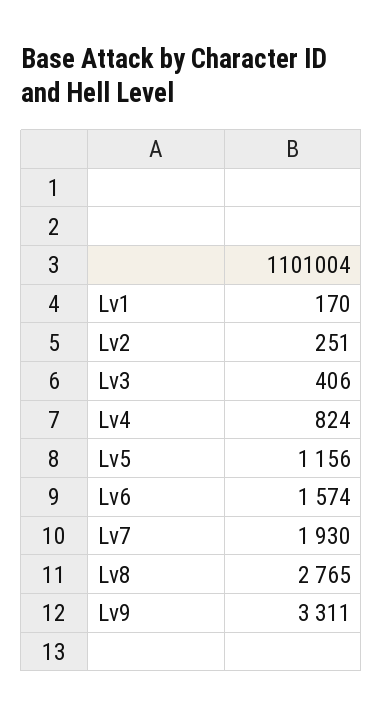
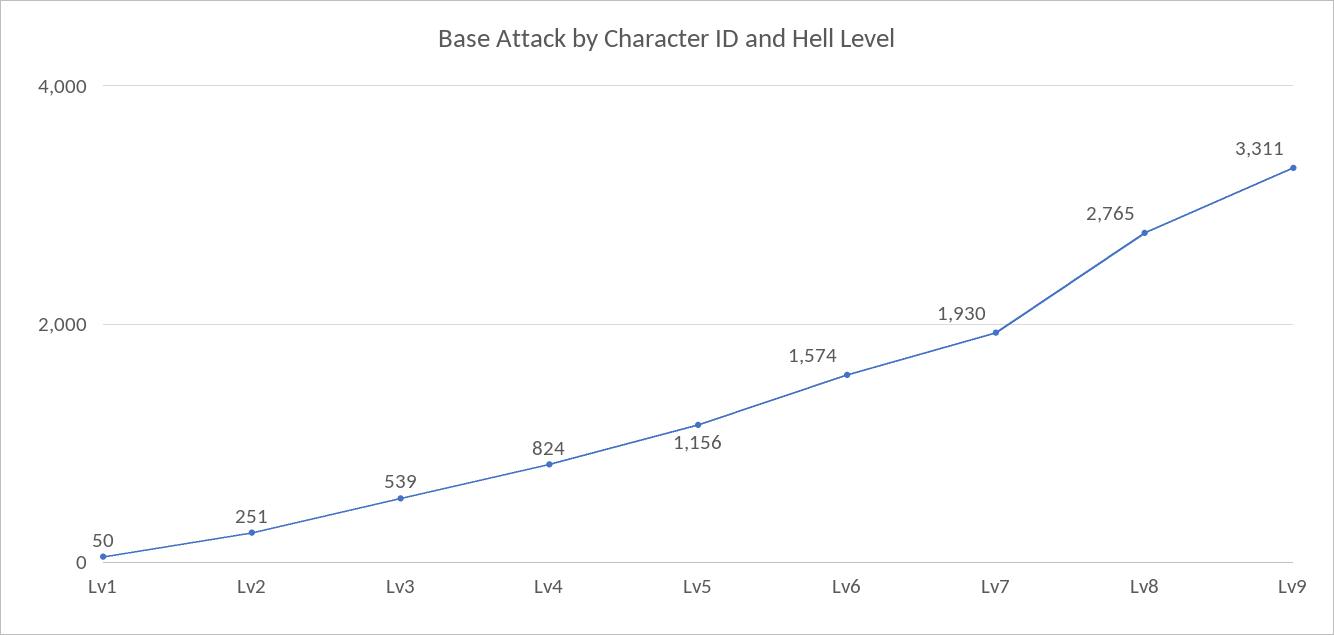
  {
-   "Lv1": 170,
+   "Lv1": 50,
    "Lv2": 251,
-   "Lv3": 406,
+   "Lv3": 539,
    "Lv4": 824,
    "Lv5": 1156,
    "Lv6": 1574,
    "Lv7": 1930,
    "Lv8": 2765,
    "Lv9": 3311
  }

